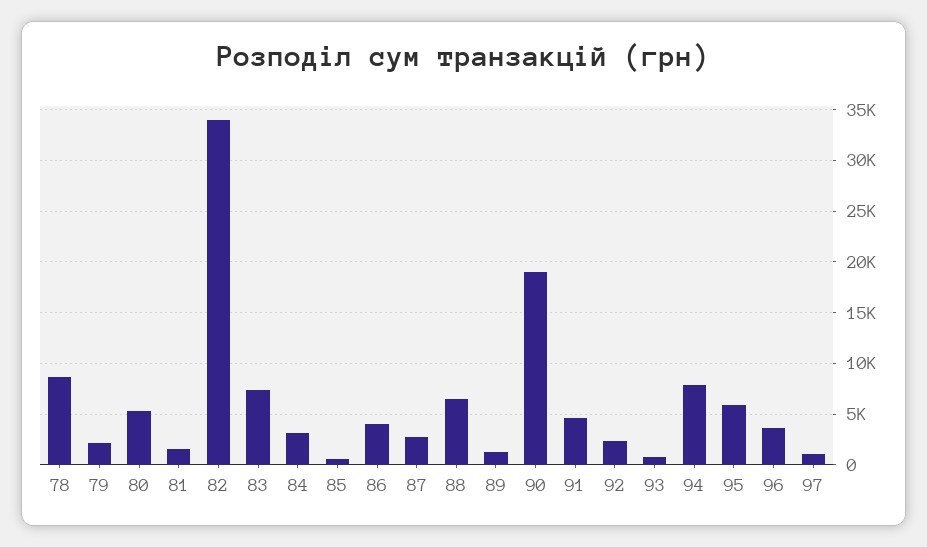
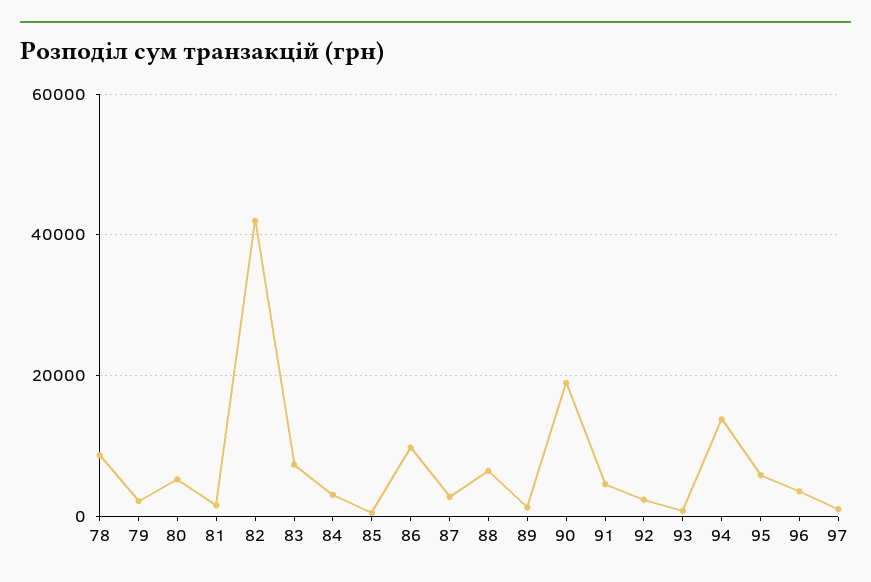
  {
    "78": 9000,
    "79": 2000,
    "80": 5000,
    "81": 2000,
-   "82": 34000,
+   "82": 42000,
    "83": 7000,
    "84": 3000,
    "85": 1000,
-   "86": 4000,
+   "86": 10000,
    "87": 3000,
    "88": 7000,
    "89": 1000,
    "90": 19000,
    "91": 5000,
    "92": 2000,
    "93": 1000,
-   "94": 8000,
+   "94": 14000,
    "95": 6000,
    "96": 4000,
    "97": 1000
  }

